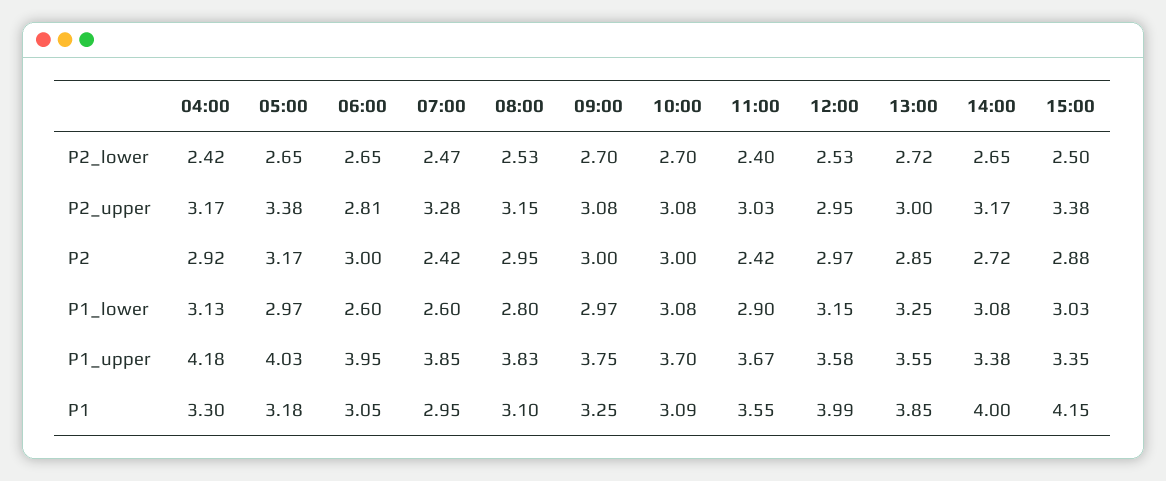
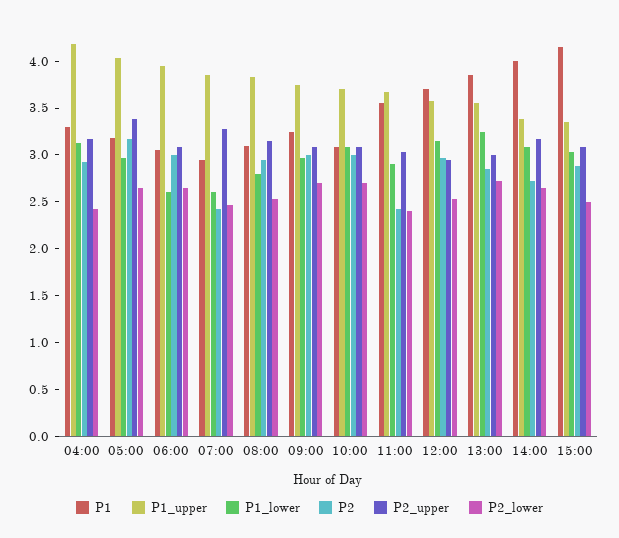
  {
    "P2_lower": {
      "04:00": 2.42,
      "05:00": 2.65,
      "06:00": 2.65,
      "07:00": 2.47,
      "08:00": 2.53,
      "09:00": 2.7,
      "10:00": 2.7,
      "11:00": 2.4,
      "12:00": 2.53,
      "13:00": 2.72,
      "14:00": 2.65,
      "15:00": 2.5
    },
    "P2_upper": {
      "04:00": 3.17,
      "05:00": 3.38,
-     "06:00": 2.81,
+     "06:00": 3.1,
      "07:00": 3.28,
      "08:00": 3.15,
      "09:00": 3.08,
      "10:00": 3.08,
      "11:00": 3.03,
      "12:00": 2.95,
      "13:00": 3,
      "14:00": 3.17,
-     "15:00": 3.38
+     "15:00": 3.1
    },
    "P2": {
      "04:00": 2.92,
      "05:00": 3.17,
      "06:00": 3,
      "07:00": 2.42,
      "08:00": 2.95,
      "09:00": 3,
      "10:00": 3,
      "11:00": 2.42,
      "12:00": 2.97,
      "13:00": 2.85,
      "14:00": 2.72,
      "15:00": 2.88
    },
    "P1_lower": {
      "04:00": 3.13,
      "05:00": 2.97,
      "06:00": 2.6,
      "07:00": 2.6,
      "08:00": 2.8,
      "09:00": 2.97,
      "10:00": 3.08,
      "11:00": 2.9,
      "12:00": 3.15,
      "13:00": 3.25,
      "14:00": 3.08,
      "15:00": 3.03
    },
    "P1_upper": {
      "04:00": 4.18,
      "05:00": 4.03,
      "06:00": 3.95,
      "07:00": 3.85,
      "08:00": 3.83,
      "09:00": 3.75,
      "10:00": 3.7,
      "11:00": 3.67,
      "12:00": 3.58,
      "13:00": 3.55,
      "14:00": 3.38,
      "15:00": 3.35
    },
    "P1": {
      "04:00": 3.3,
      "05:00": 3.18,
      "06:00": 3.05,
      "07:00": 2.95,
      "08:00": 3.1,
      "09:00": 3.25,
      "10:00": 3.09,
      "11:00": 3.55,
-     "12:00": 3.99,
+     "12:00": 3.7,
      "13:00": 3.85,
      "14:00": 4,
      "15:00": 4.15
    }
  }

